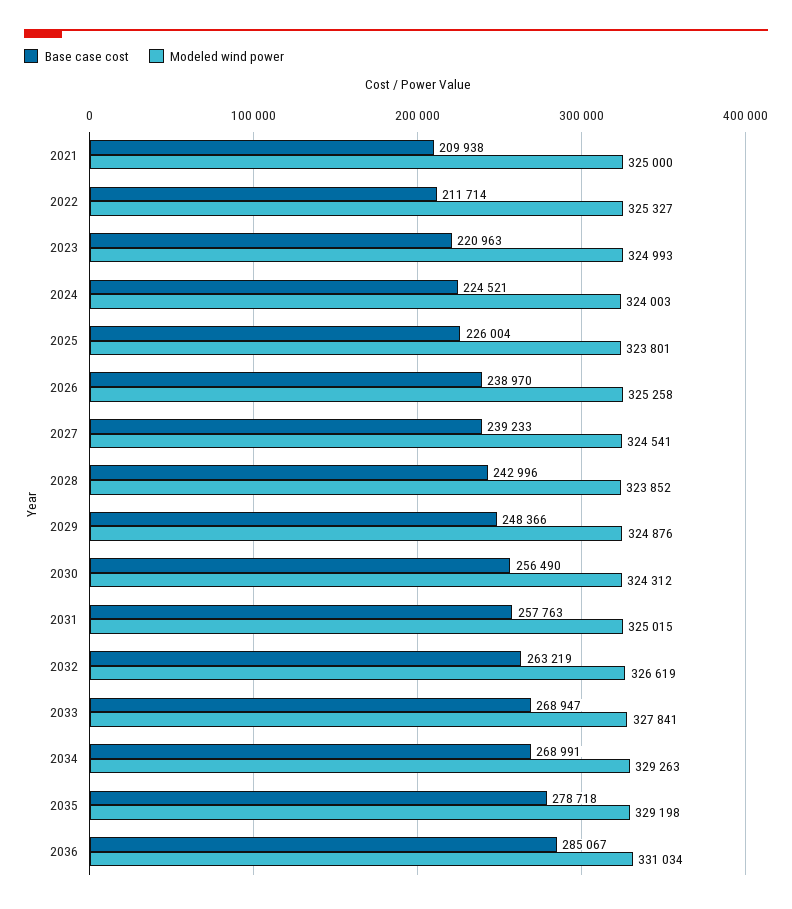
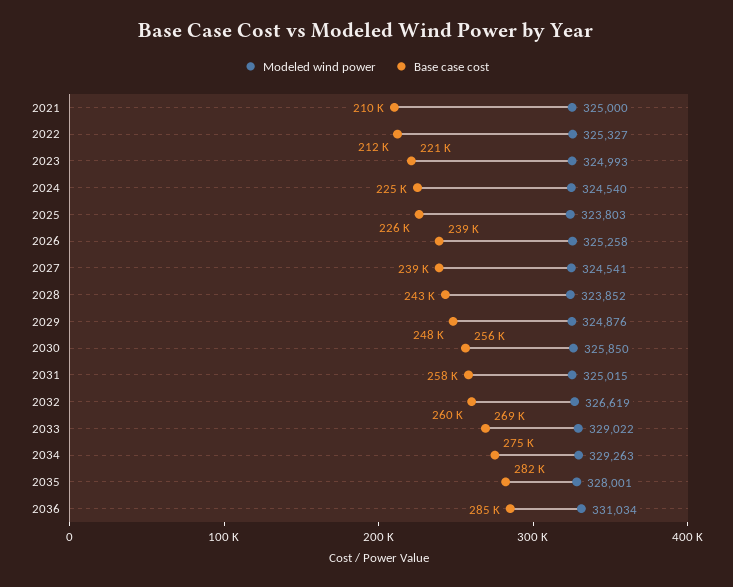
  {
    "Base case cost": {
      "2021": 209938,
      "2022": 211714,
      "2023": 220963,
      "2024": 224521,
      "2025": 226004,
      "2026": 238970,
      "2027": 239233,
      "2028": 242996,
      "2029": 248366,
      "2030": 256490,
      "2031": 257763,
-     "2032": 263219,
+     "2032": 260000,
      "2033": 268947,
-     "2034": 268991,
+     "2034": 275000,
-     "2035": 278718,
+     "2035": 282000,
      "2036": 285067
    },
    "Modeled wind power": {
      "2021": 325000,
      "2022": 325327,
      "2023": 324993,
-     "2024": 324003,
+     "2024": 324540,
-     "2025": 323801,
+     "2025": 323803,
      "2026": 325258,
      "2027": 324541,
      "2028": 323852,
      "2029": 324876,
-     "2030": 324312,
+     "2030": 325850,
      "2031": 325015,
      "2032": 326619,
-     "2033": 327841,
+     "2033": 329022,
      "2034": 329263,
-     "2035": 329198,
+     "2035": 328001,
      "2036": 331034
    }
  }

